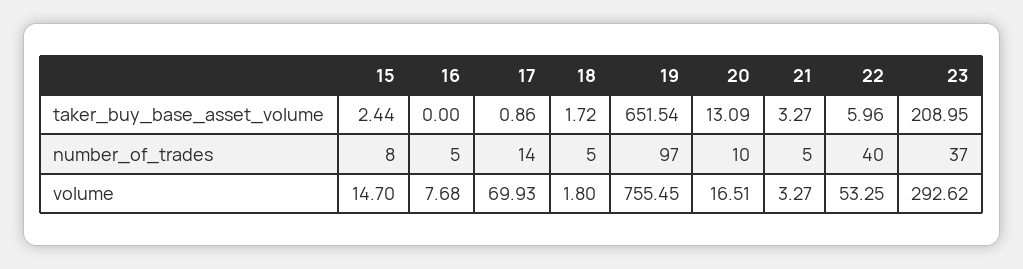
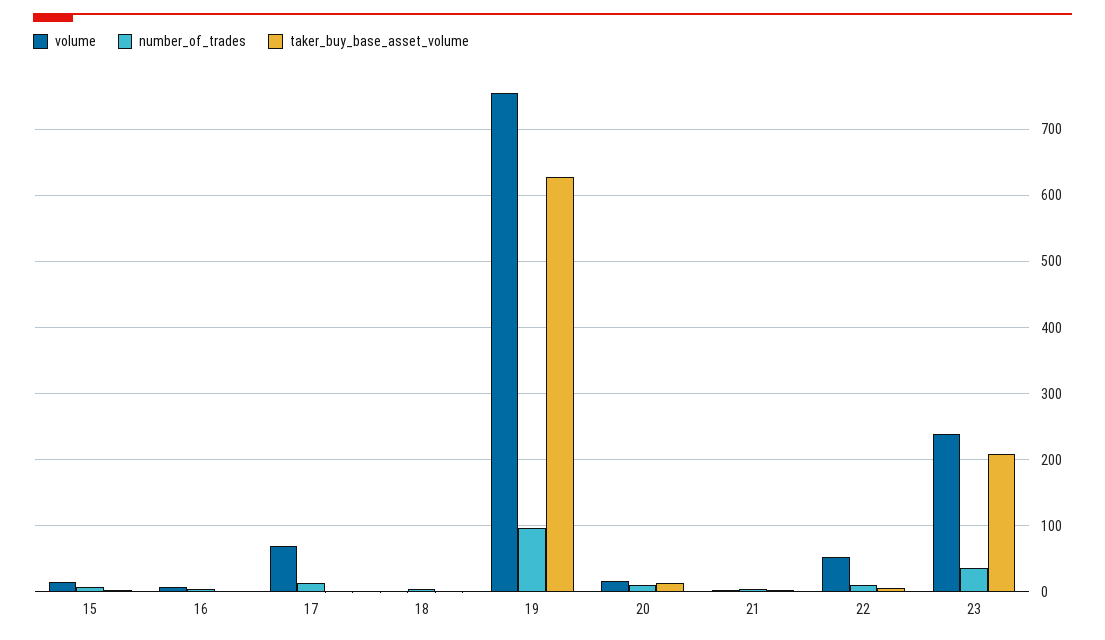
  {
    "taker_buy_base_asset_volume": {
      "15": 2.44,
      "16": 0,
      "17": 0.86,
      "18": 1.72,
-     "19": 651.54,
+     "19": 630,
      "20": 13.09,
      "21": 3.27,
      "22": 5.96,
      "23": 208.95
    },
    "number_of_trades": {
      "15": 8,
      "16": 5,
      "17": 14,
      "18": 5,
      "19": 97,
      "20": 10,
      "21": 5,
-     "22": 40,
+     "22": 10,
      "23": 37
    },
    "volume": {
      "15": 14.7,
      "16": 7.68,
      "17": 69.93,
      "18": 1.8,
      "19": 755.45,
      "20": 16.51,
      "21": 3.27,
      "22": 53.25,
-     "23": 292.62
+     "23": 240
    }
  }

